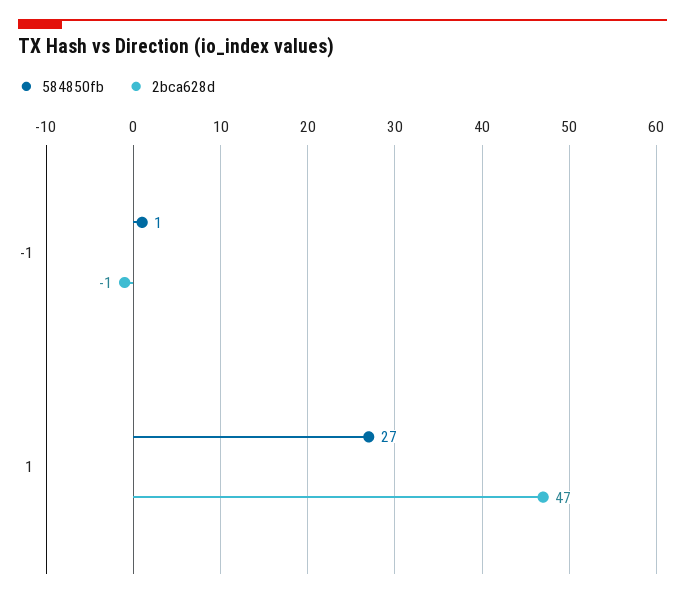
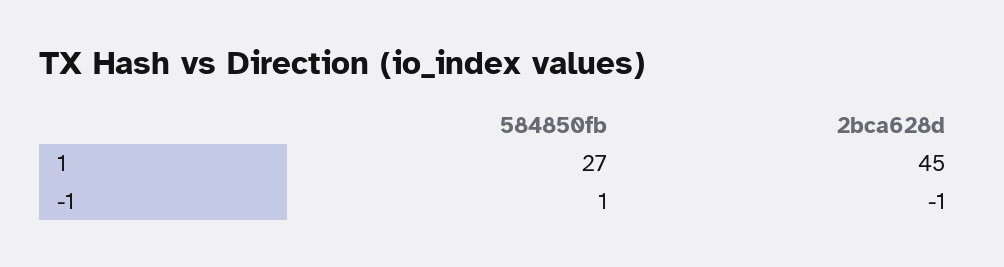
  {
    "584850fb": {
      "-1": 1,
      "1": 27
    },
    "2bca628d": {
      "-1": -1,
-     "1": 47
+     "1": 45
    }
  }

